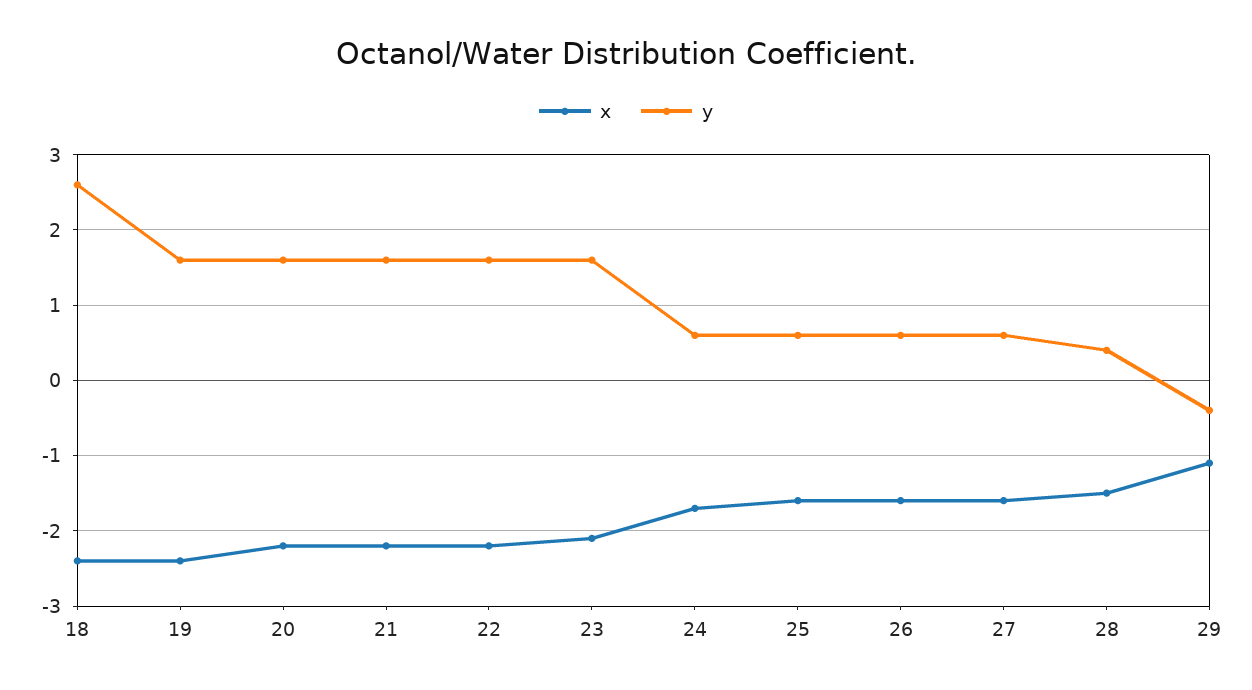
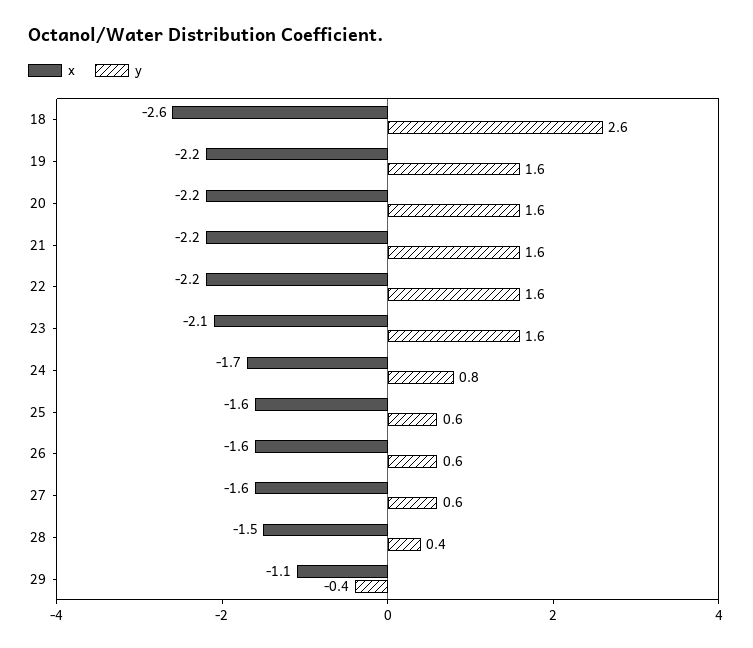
  {
    "x": {
-     "18": -2.4,
+     "18": -2.6,
-     "19": -2.4,
+     "19": -2.2,
      "20": -2.2,
      "21": -2.2,
      "22": -2.2,
      "23": -2.1,
      "24": -1.7,
      "25": -1.6,
      "26": -1.6,
      "27": -1.6,
      "28": -1.5,
      "29": -1.1
    },
    "y": {
      "18": 2.6,
      "19": 1.6,
      "20": 1.6,
      "21": 1.6,
      "22": 1.6,
      "23": 1.6,
-     "24": 0.6,
+     "24": 0.8,
      "25": 0.6,
      "26": 0.6,
      "27": 0.6,
      "28": 0.4,
      "29": -0.4
    }
  }

